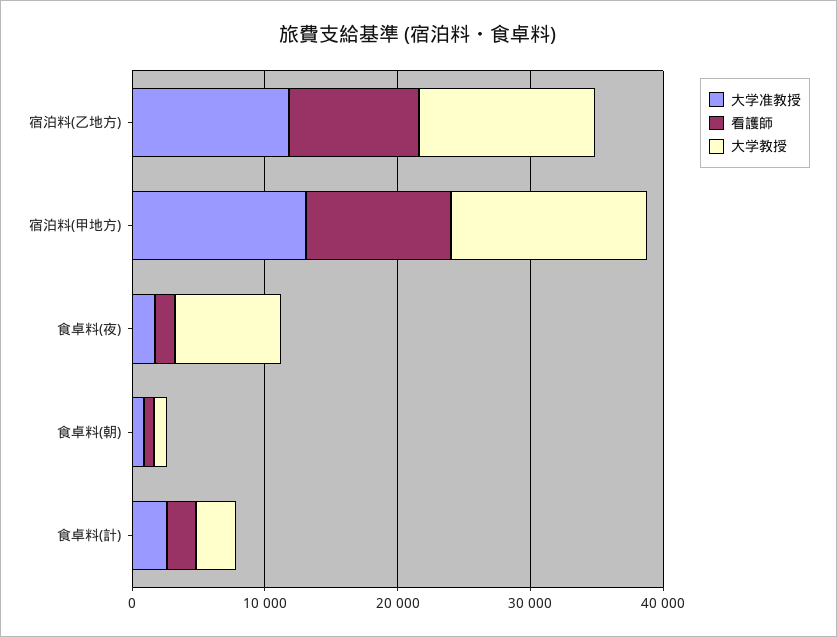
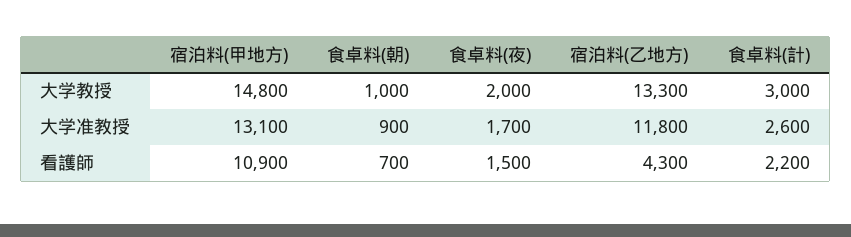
  {
    "大学准教授": {
      "宿泊料(乙地方)": 11800,
      "宿泊料(甲地方)": 13100,
      "食卓料(夜)": 1700,
      "食卓料(朝)": 900,
      "食卓料(計)": 2600
    },
    "看護師": {
-     "宿泊料(乙地方)": 10000,
+     "宿泊料(乙地方)": 4300,
      "宿泊料(甲地方)": 10900,
      "食卓料(夜)": 1500,
      "食卓料(朝)": 700,
      "食卓料(計)": 2200
    },
    "大学教授": {
      "宿泊料(乙地方)": 13300,
      "宿泊料(甲地方)": 14800,
-     "食卓料(夜)": 8000,
+     "食卓料(夜)": 2000,
      "食卓料(朝)": 1000,
      "食卓料(計)": 3000
    }
  }

